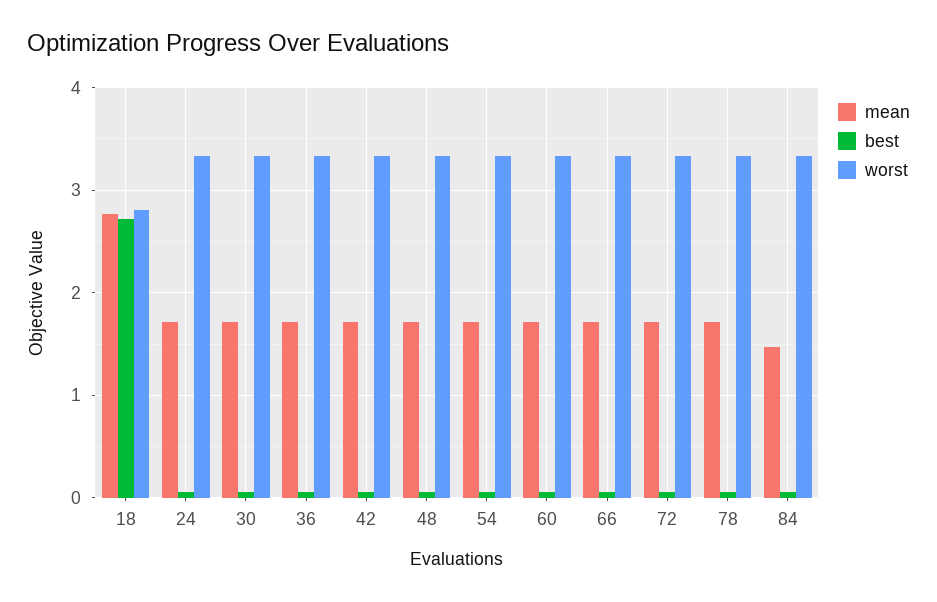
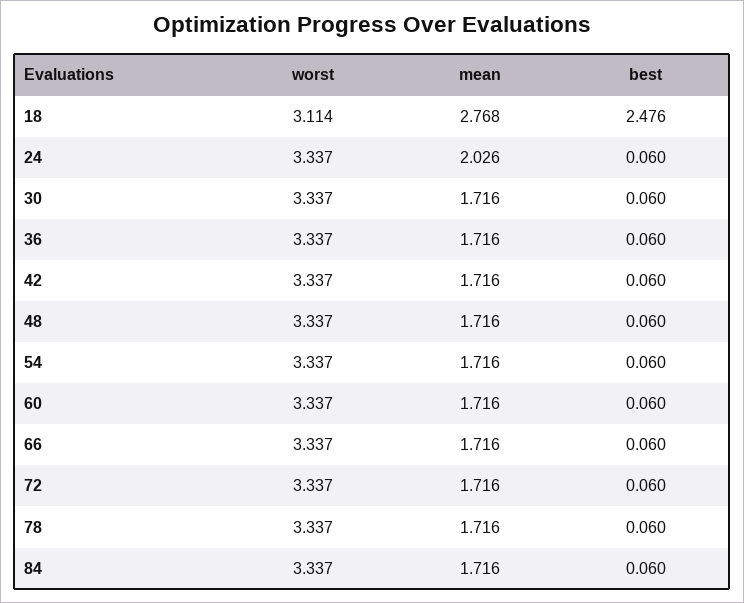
  {
    "mean": {
      "18": 2.768,
-     "24": 1.7,
+     "24": 2.026,
      "30": 1.716,
      "36": 1.716,
      "42": 1.716,
      "48": 1.716,
      "54": 1.716,
      "60": 1.716,
      "66": 1.716,
      "72": 1.716,
      "78": 1.716,
-     "84": 1.5
+     "84": 1.716
    },
    "best": {
-     "18": 2.7,
+     "18": 2.476,
      "24": 0.06,
      "30": 0.06,
      "36": 0.06,
      "42": 0.06,
      "48": 0.06,
      "54": 0.06,
      "60": 0.06,
      "66": 0.06,
      "72": 0.06,
      "78": 0.06,
      "84": 0.06
    },
    "worst": {
-     "18": 2.8,
+     "18": 3.114,
      "24": 3.337,
      "30": 3.337,
      "36": 3.337,
      "42": 3.337,
      "48": 3.337,
      "54": 3.337,
      "60": 3.337,
      "66": 3.337,
      "72": 3.337,
      "78": 3.337,
      "84": 3.337
    }
  }

